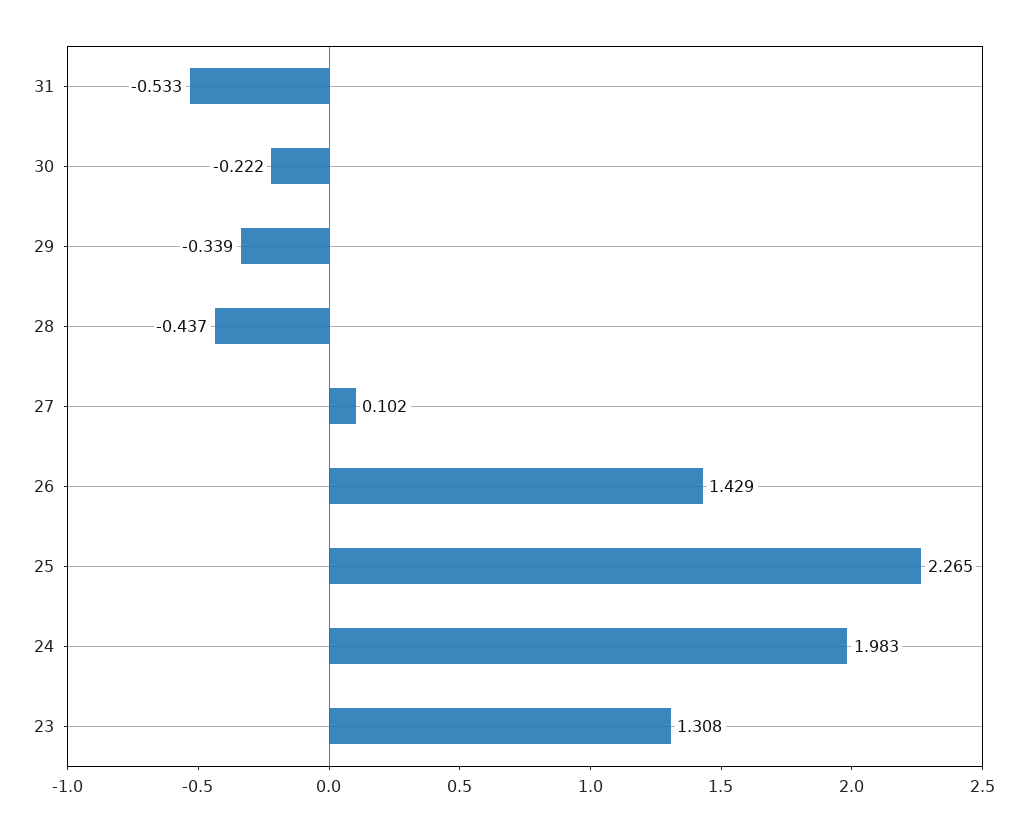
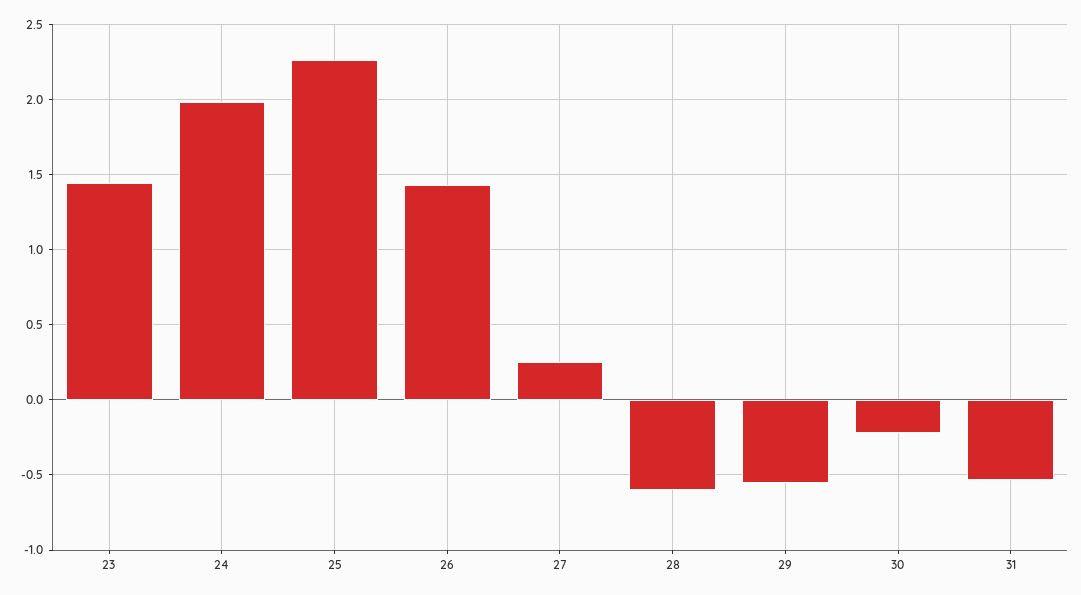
  {
    "31": -0.533,
    "30": -0.222,
-   "29": -0.339,
+   "29": -0.55,
-   "28": -0.437,
+   "28": -0.6,
-   "27": 0.102,
+   "27": 0.25,
    "26": 1.429,
    "25": 2.265,
    "24": 1.983,
-   "23": 1.308
+   "23": 1.45
  }

